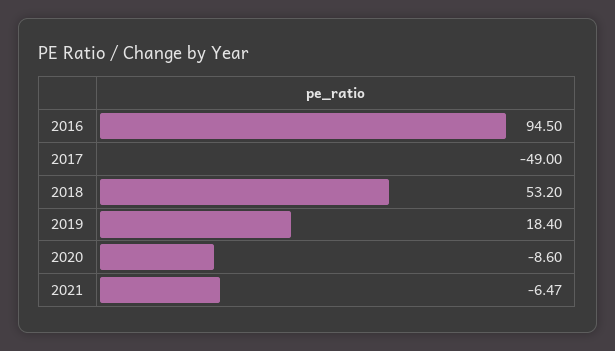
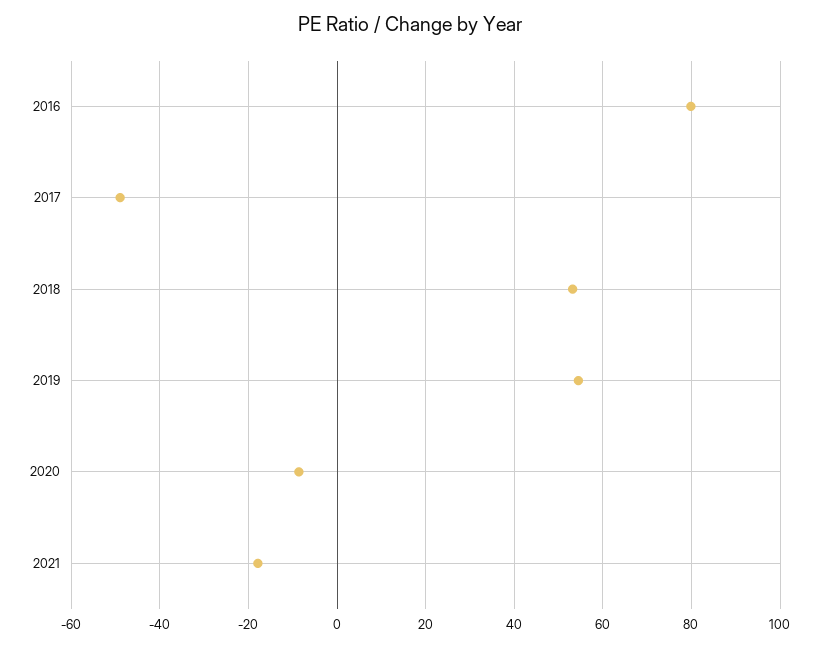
  {
-   "2016": 94.5,
+   "2016": 80,
    "2017": -49,
    "2018": 53.2,
-   "2019": 18.4,
+   "2019": 54,
    "2020": -8.6,
-   "2021": -6.47
+   "2021": -18
  }

